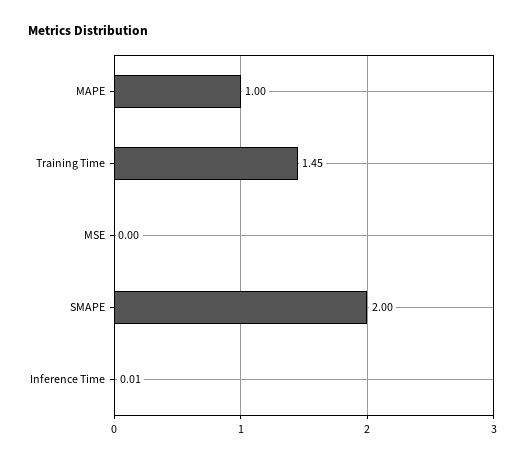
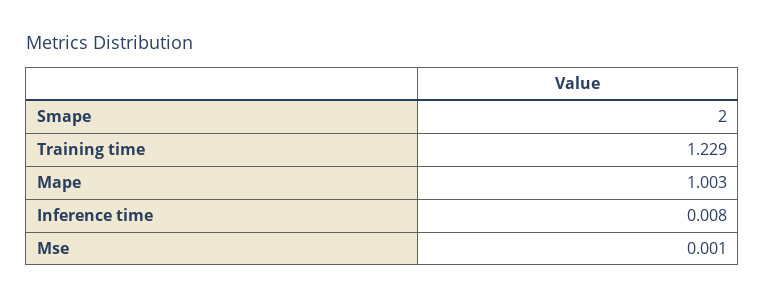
  {
    "MAPE": 1.003,
-   "Training Time": 1.45,
+   "Training Time": 1.229,
    "MSE": 0.001,
    "SMAPE": 2,
    "Inference Time": 0.008
  }

